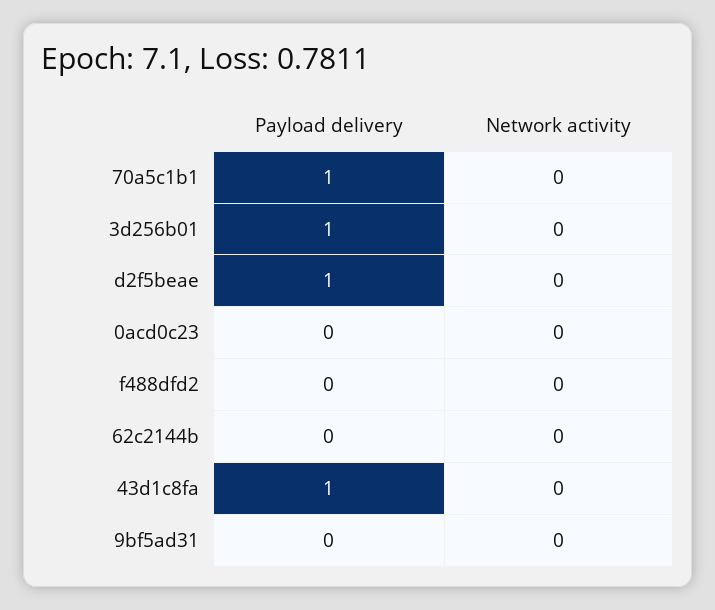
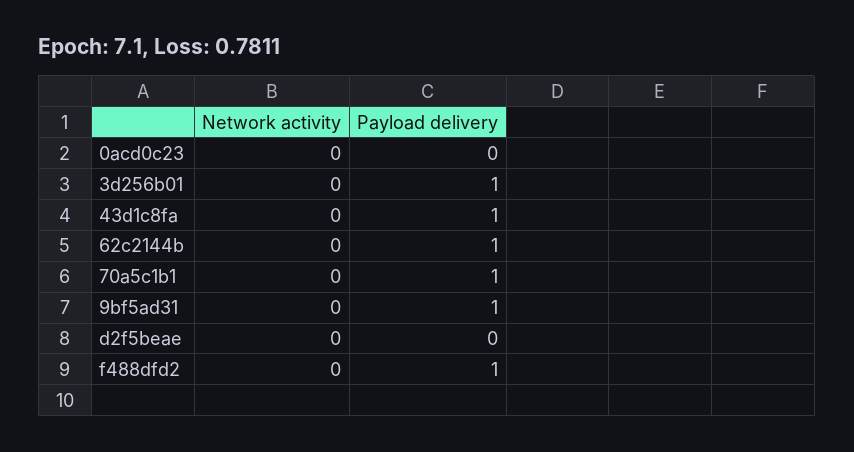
  {
    "Payload delivery": {
      "70a5c1b1": 1,
      "3d256b01": 1,
-     "d2f5beae": 1,
+     "d2f5beae": 0,
      "0acd0c23": 0,
-     "f488dfd2": 0,
+     "f488dfd2": 1,
-     "62c2144b": 0,
+     "62c2144b": 1,
      "43d1c8fa": 1,
-     "9bf5ad31": 0
+     "9bf5ad31": 1
    },
    "Network activity": {
      "70a5c1b1": 0,
      "3d256b01": 0,
      "d2f5beae": 0,
      "0acd0c23": 0,
      "f488dfd2": 0,
      "62c2144b": 0,
      "43d1c8fa": 0,
      "9bf5ad31": 0
    }
  }

